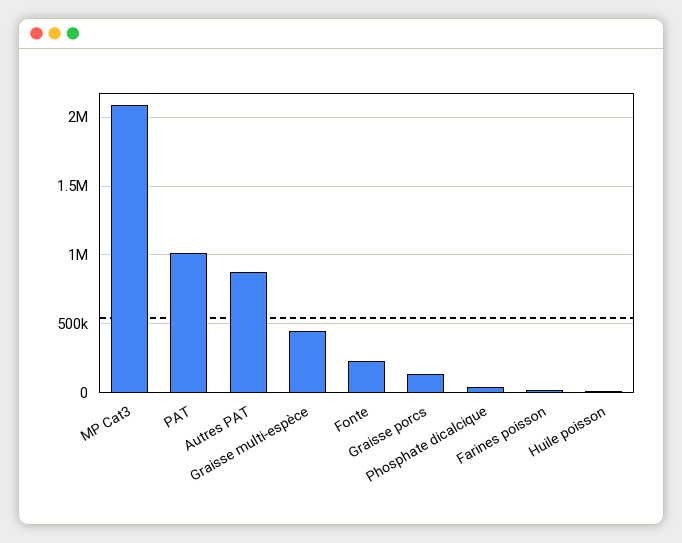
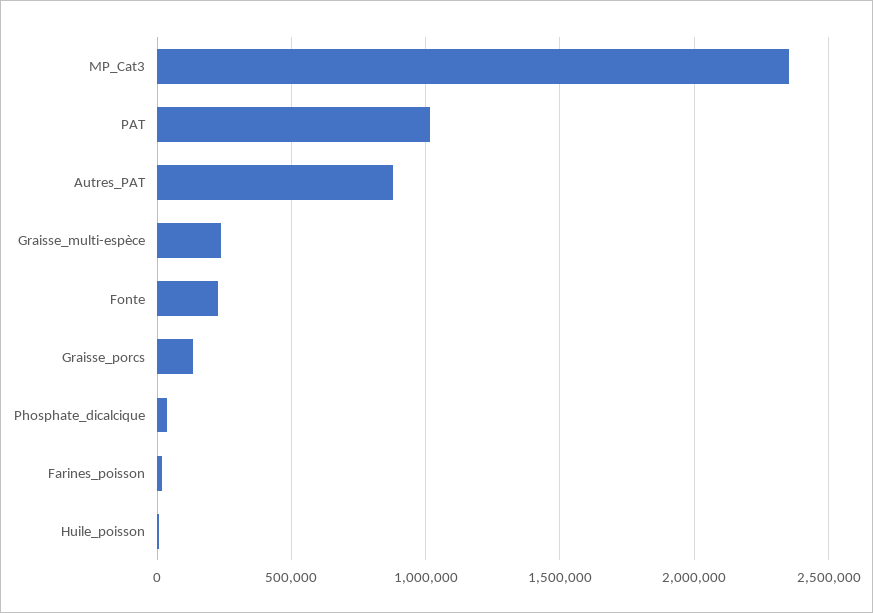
  {
-   "MP Cat3": 2100000,
+   "MP Cat3": 2350000,
    "PAT": 1000000,
    "Autres PAT": 900000,
-   "Graisse multi-espèce": 450000,
+   "Graisse multi-espèce": 250000,
    "Fonte": 250000,
    "Graisse porcs": 150000,
    "Phosphate dicalcique": 50000,
    "Farines poisson": 0,
    "Huile poisson": 0
  }

